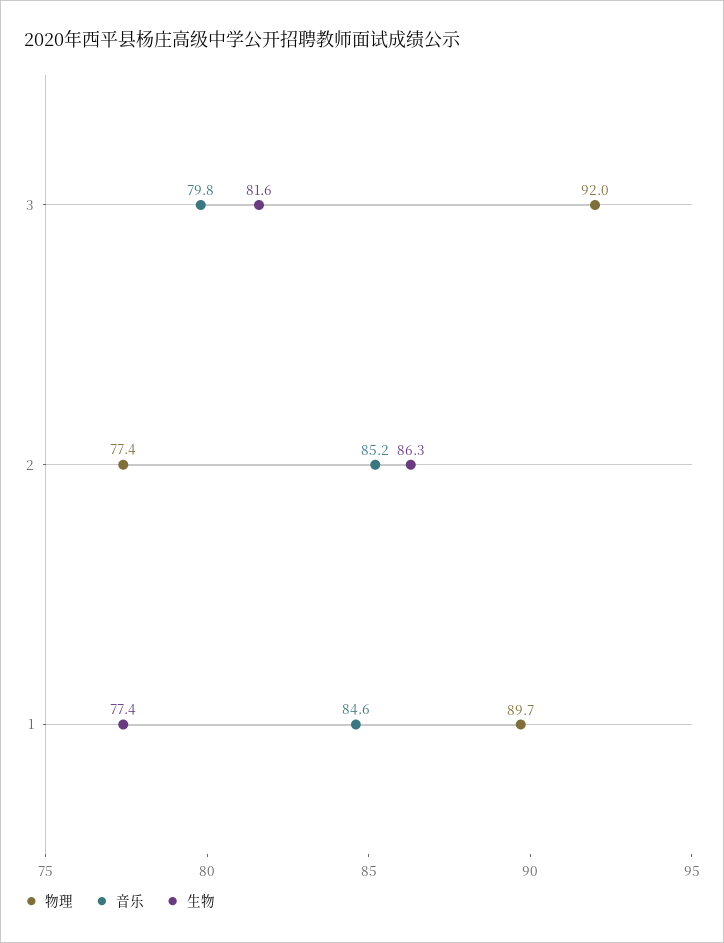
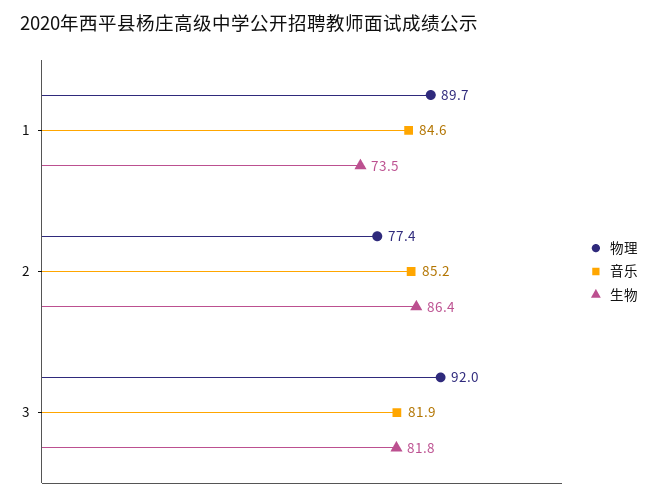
  {
    "物理": {
      "3": 92,
      "2": 77.4,
      "1": 89.7
    },
    "音乐": {
-     "3": 79.8,
+     "3": 81.9,
      "2": 85.2,
      "1": 84.6
    },
    "生物": {
-     "3": 81.6,
+     "3": 81.8,
-     "2": 86.3,
+     "2": 86.4,
-     "1": 77.4
+     "1": 73.5
    }
  }

